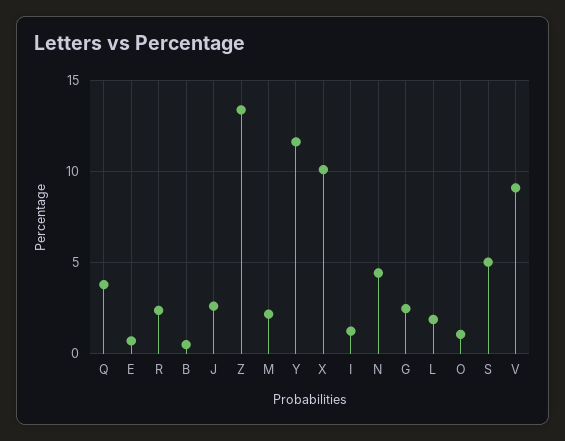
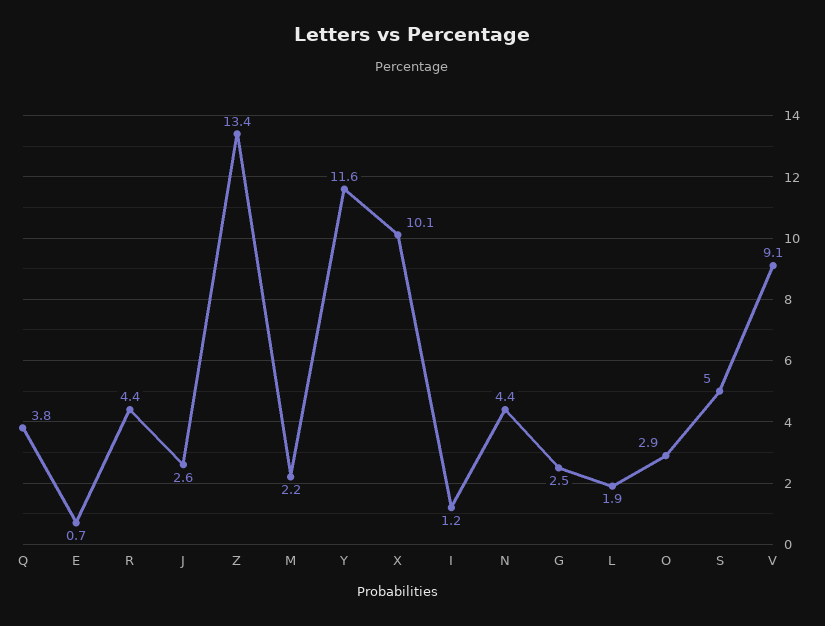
  {
    "Q": 3.8,
    "E": 0.7,
-   "R": 2.5,
+   "R": 4.4,
-   "B": 0.5,
    "J": 2.6,
    "Z": 13.4,
    "M": 2.2,
    "Y": 11.6,
    "X": 10.1,
    "I": 1.2,
    "N": 4.4,
    "G": 2.5,
    "L": 1.9,
-   "O": 1,
+   "O": 2.9,
    "S": 5,
    "V": 9.1
  }

